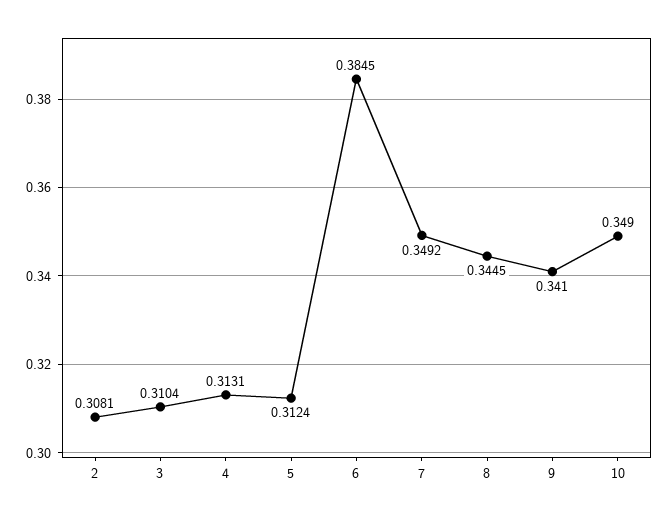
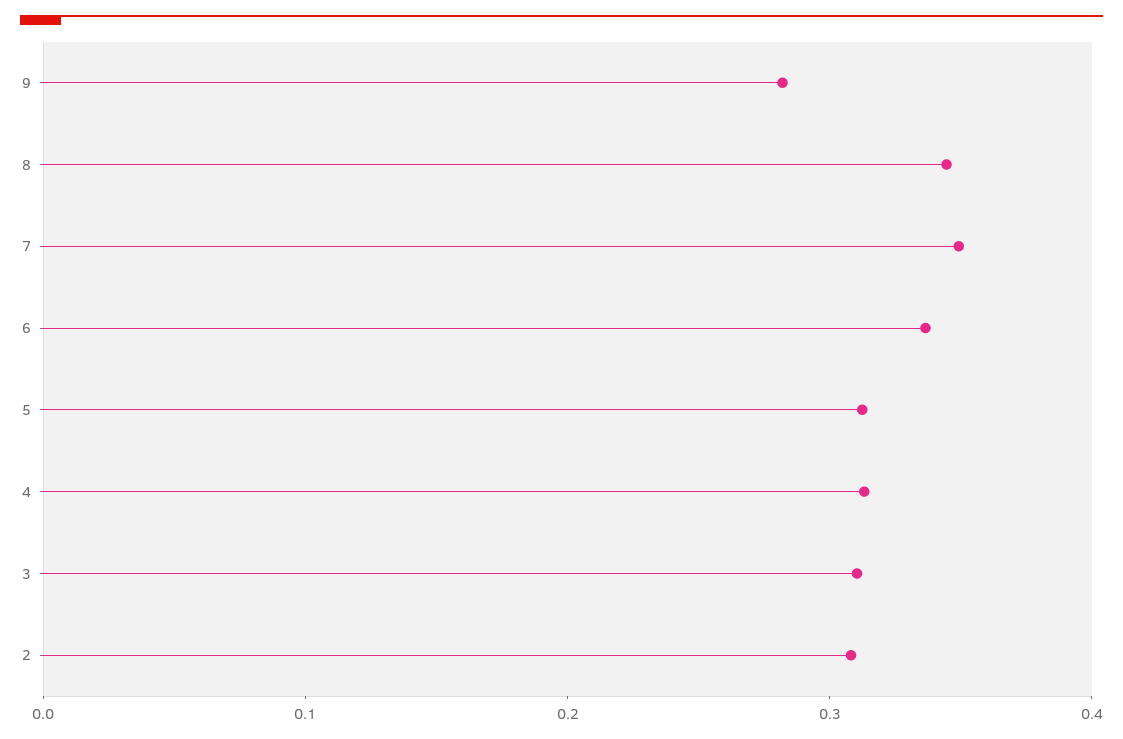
  {
    "2": 0.3081,
    "3": 0.3104,
    "4": 0.3131,
    "5": 0.3124,
-   "6": 0.3845,
+   "6": 0.34,
    "7": 0.3492,
    "8": 0.3445,
-   "9": 0.341,
+   "9": 0.28
-   "10": 0.349
  }

